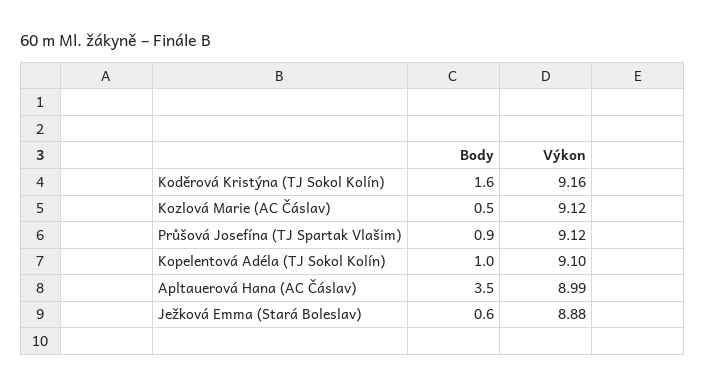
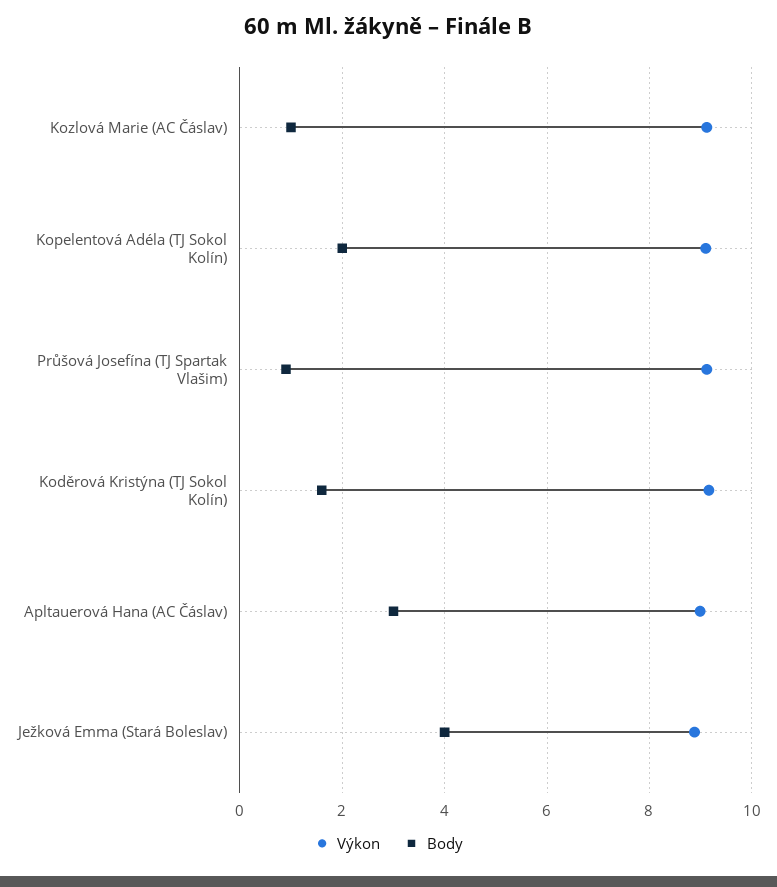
  {
    "Body": {
      "Koděrová Kristýna (TJ Sokol Kolín)": 1.6,
-     "Kozlová Marie (AC Čáslav)": 0.5,
+     "Kozlová Marie (AC Čáslav)": 1,
      "Průšová Josefína (TJ Spartak Vlašim)": 0.9,
-     "Kopelentová Adéla (TJ Sokol Kolín)": 1,
+     "Kopelentová Adéla (TJ Sokol Kolín)": 2,
-     "Apltauerová Hana (AC Čáslav)": 3.5,
+     "Apltauerová Hana (AC Čáslav)": 3,
-     "Ježková Emma (Stará Boleslav)": 0.6
+     "Ježková Emma (Stará Boleslav)": 4
    },
    "Výkon": {
      "Koděrová Kristýna (TJ Sokol Kolín)": 9.16,
      "Kozlová Marie (AC Čáslav)": 9.12,
      "Průšová Josefína (TJ Spartak Vlašim)": 9.12,
      "Kopelentová Adéla (TJ Sokol Kolín)": 9.1,
      "Apltauerová Hana (AC Čáslav)": 8.99,
      "Ježková Emma (Stará Boleslav)": 8.88
    }
  }

